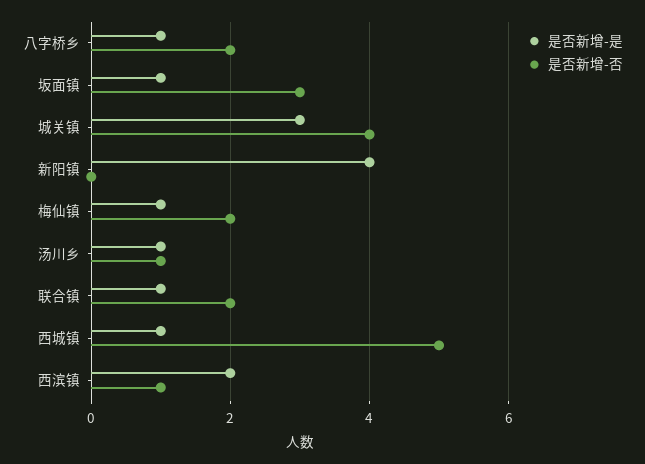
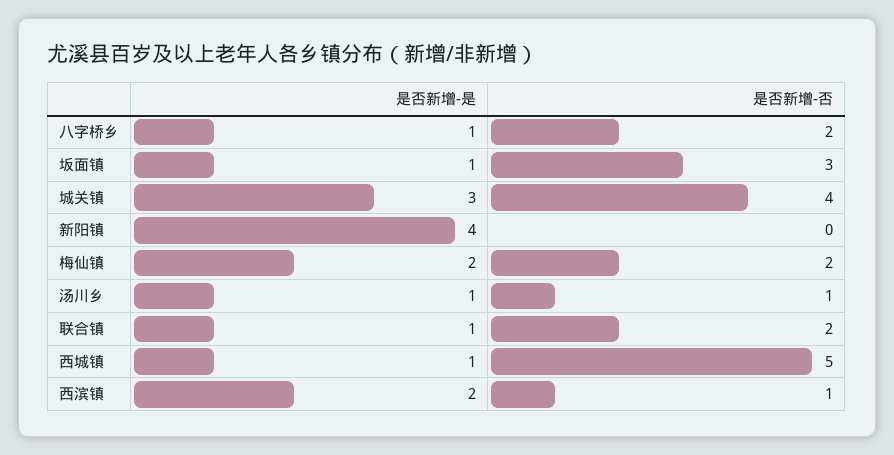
  {
    "是否新增-是": {
      "八字桥乡": 1,
      "坂面镇": 1,
      "城关镇": 3,
      "新阳镇": 4,
-     "梅仙镇": 1,
+     "梅仙镇": 2,
      "汤川乡": 1,
      "联合镇": 1,
      "西城镇": 1,
      "西滨镇": 2
    },
    "是否新增-否": {
      "八字桥乡": 2,
      "坂面镇": 3,
      "城关镇": 4,
      "新阳镇": 0,
      "梅仙镇": 2,
      "汤川乡": 1,
      "联合镇": 2,
      "西城镇": 5,
      "西滨镇": 1
    }
  }

